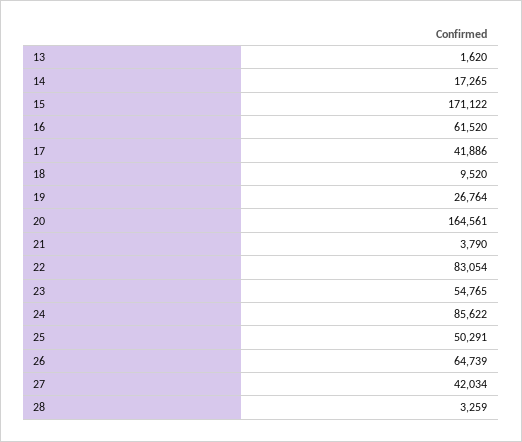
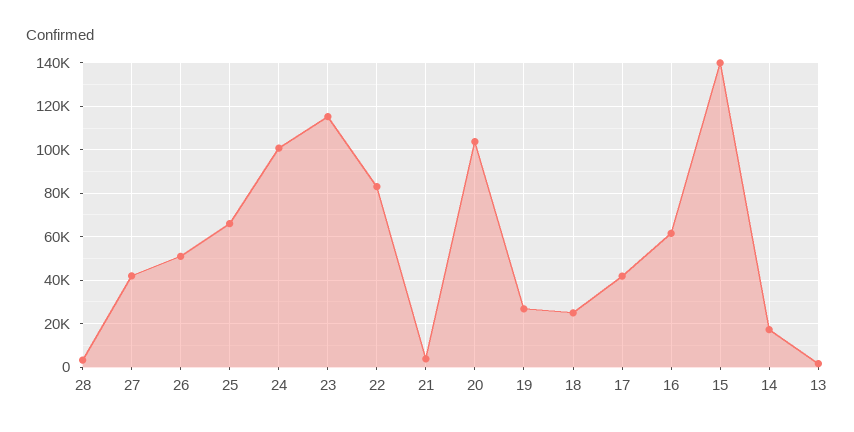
  {
    "13": 1620,
    "14": 17265,
-   "15": 171122,
+   "15": 140000,
    "16": 61520,
    "17": 41886,
-   "18": 9520,
+   "18": 25000,
    "19": 26764,
-   "20": 164561,
+   "20": 105000,
    "21": 3790,
    "22": 83054,
-   "23": 54765,
+   "23": 115000,
-   "24": 85622,
+   "24": 100000,
-   "25": 50291,
+   "25": 65000,
-   "26": 64739,
+   "26": 50000,
    "27": 42034,
    "28": 3259
  }

